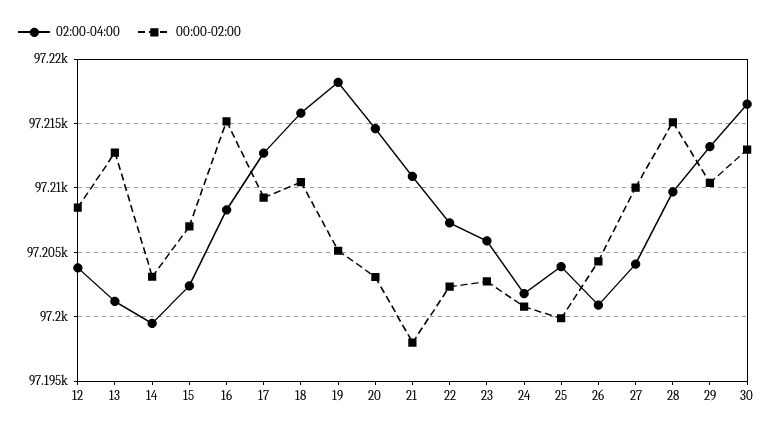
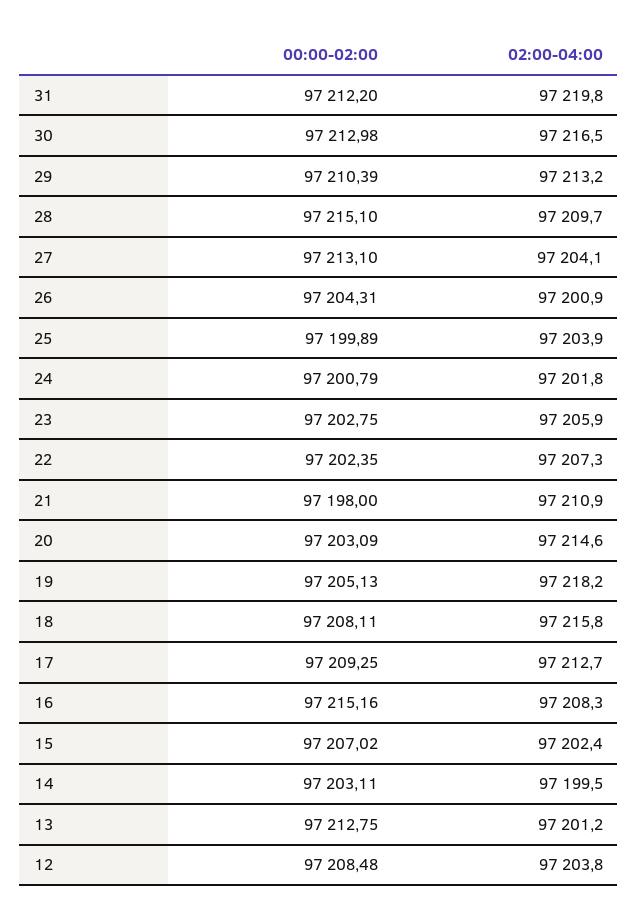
  {
    "02:00-04:00": {
      "12": 97203.8,
      "13": 97201.2,
      "14": 97199.5,
      "15": 97202.4,
      "16": 97208.3,
      "17": 97212.7,
      "18": 97215.8,
      "19": 97218.2,
      "20": 97214.6,
      "21": 97210.9,
      "22": 97207.3,
      "23": 97205.9,
      "24": 97201.8,
      "25": 97203.9,
      "26": 97200.9,
      "27": 97204.1,
      "28": 97209.7,
      "29": 97213.2,
-     "30": 97216.5
+     "30": 97216.5,
+     "31": 97219.8
    },
    "00:00-02:00": {
      "12": 97208.48,
      "13": 97212.75,
      "14": 97203.11,
      "15": 97207.02,
      "16": 97215.16,
      "17": 97209.25,
-     "18": 97210.5,
+     "18": 97208.11,
      "19": 97205.13,
      "20": 97203.09,
      "21": 97198,
      "22": 97202.35,
      "23": 97202.75,
      "24": 97200.79,
      "25": 97199.89,
      "26": 97204.31,
-     "27": 97210,
+     "27": 97213.1,
      "28": 97215.1,
      "29": 97210.39,
-     "30": 97212.98
+     "30": 97212.98,
+     "31": 97212.2
    }
  }

